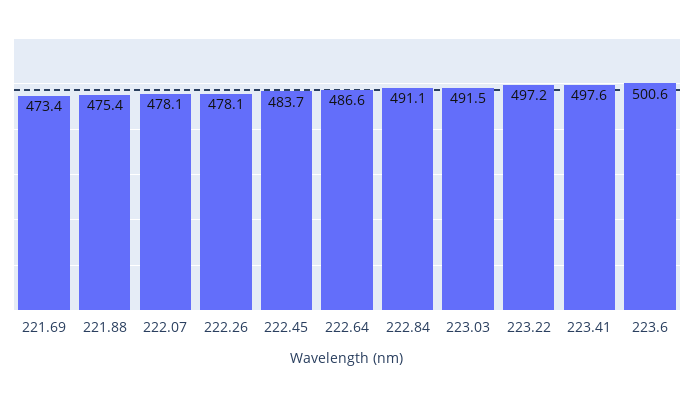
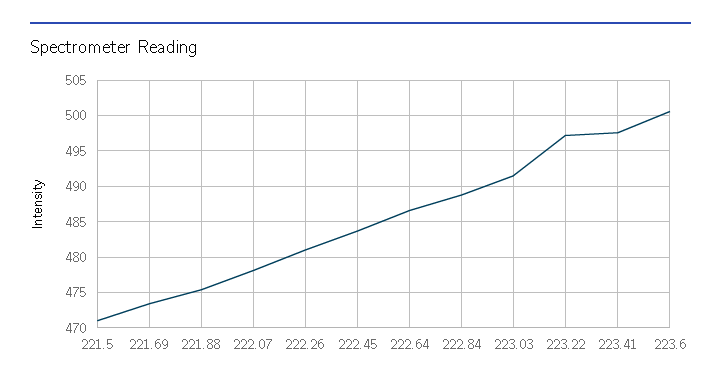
  {
    "221.69": 473.4,
    "221.88": 475.4,
    "222.07": 478.1,
-   "222.26": 478.1,
+   "222.26": 481,
    "222.45": 483.7,
    "222.64": 486.6,
-   "222.84": 491.1,
+   "222.84": 489,
    "223.03": 491.5,
    "223.22": 497.2,
    "223.41": 497.6,
-   "223.6": 500.6
+   "223.6": 500.6,
+   "221.5": 471
  }

